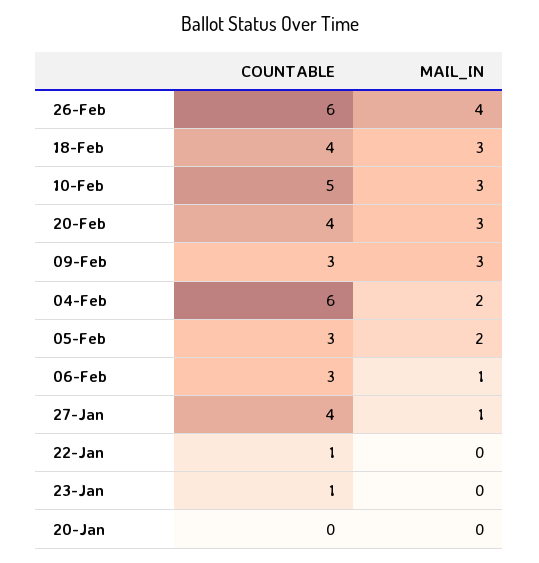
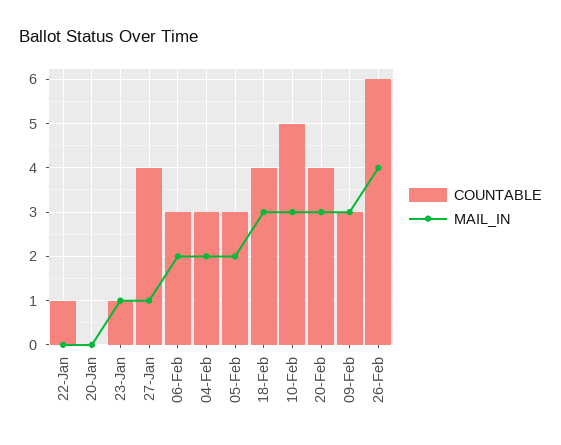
  {
    "COUNTABLE": {
      "26-Feb": 6,
      "18-Feb": 4,
      "10-Feb": 5,
      "20-Feb": 4,
      "09-Feb": 3,
-     "04-Feb": 6,
+     "04-Feb": 3,
      "05-Feb": 3,
      "06-Feb": 3,
      "27-Jan": 4,
      "22-Jan": 1,
      "23-Jan": 1,
      "20-Jan": 0
    },
    "MAIL_IN": {
      "26-Feb": 4,
      "18-Feb": 3,
      "10-Feb": 3,
      "20-Feb": 3,
      "09-Feb": 3,
      "04-Feb": 2,
      "05-Feb": 2,
-     "06-Feb": 1,
+     "06-Feb": 2,
      "27-Jan": 1,
      "22-Jan": 0,
-     "23-Jan": 0,
+     "23-Jan": 1,
      "20-Jan": 0
    }
  }

